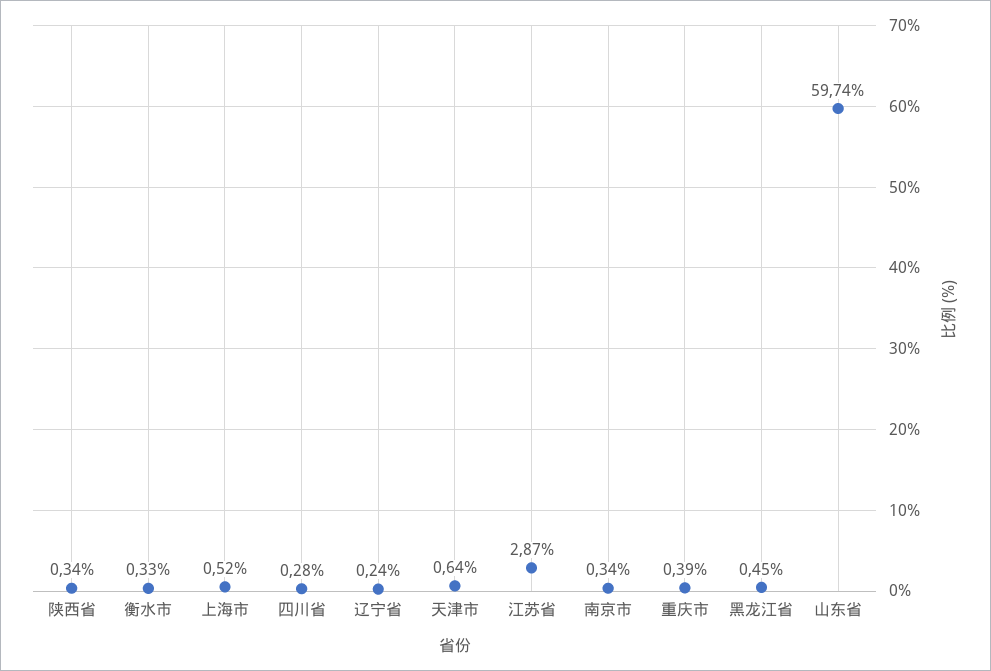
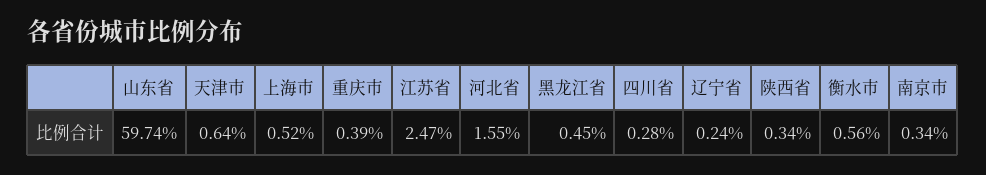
  {
    "陕西省": 0.34,
-   "衡水市": 0.33,
+   "衡水市": 0.56,
    "上海市": 0.52,
    "四川省": 0.28,
    "辽宁省": 0.24,
    "天津市": 0.64,
-   "江苏省": 2.87,
+   "江苏省": 2.47,
    "南京市": 0.34,
    "重庆市": 0.39,
    "黑龙江省": 0.45,
-   "山东省": 59.74
+   "山东省": 59.74,
+   "河北省": 1.55
  }

